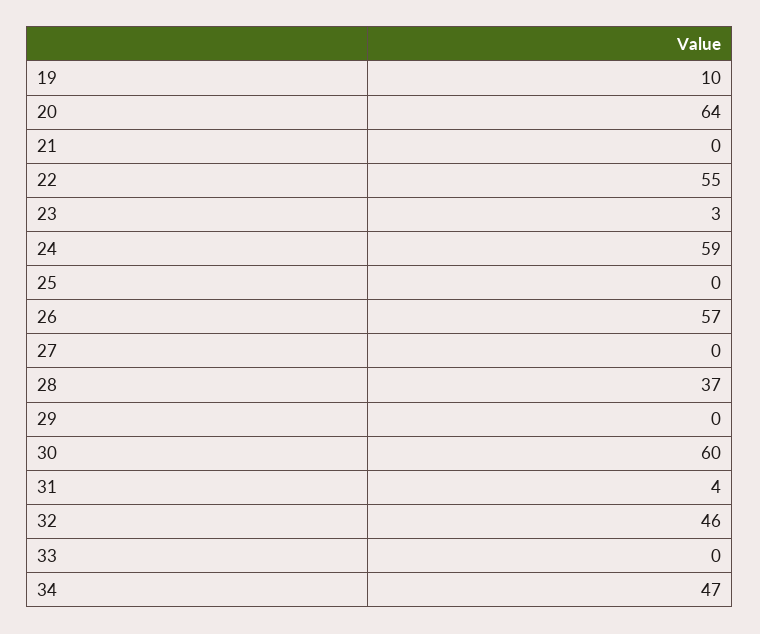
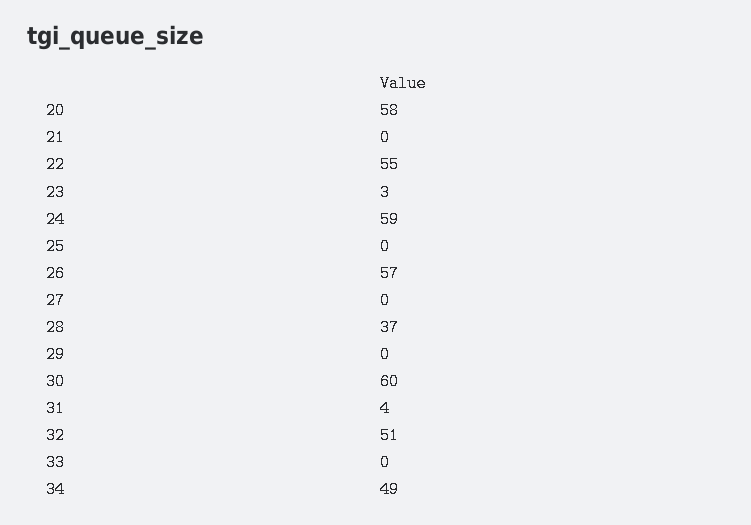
  {
-   "19": 10,
-   "20": 64,
+   "20": 58,
    "21": 0,
    "22": 55,
    "23": 3,
    "24": 59,
    "25": 0,
    "26": 57,
    "27": 0,
    "28": 37,
    "29": 0,
    "30": 60,
    "31": 4,
-   "32": 46,
+   "32": 51,
    "33": 0,
-   "34": 47
+   "34": 49
  }

